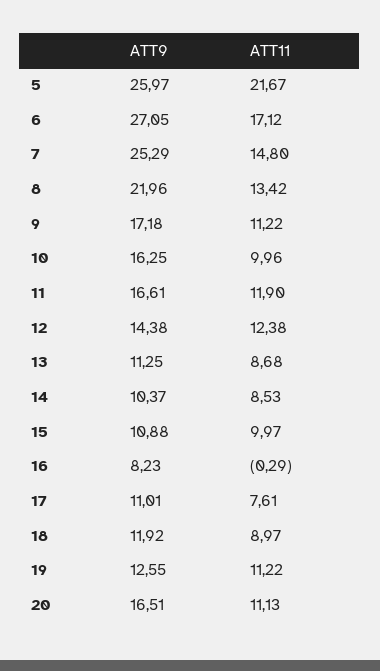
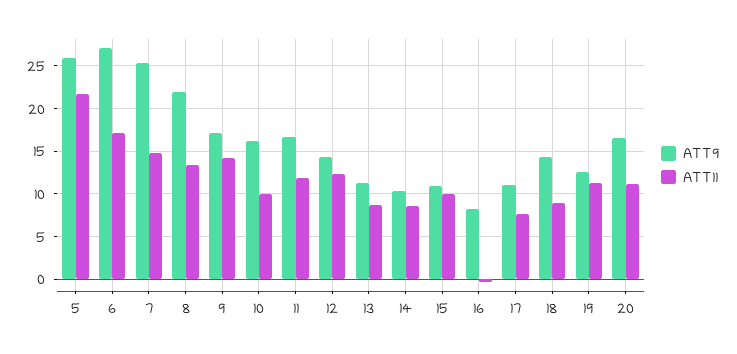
  {
    "ATT9": {
      "5": 25.97,
      "6": 27.05,
      "7": 25.29,
      "8": 21.96,
      "9": 17.18,
      "10": 16.25,
      "11": 16.61,
      "12": 14.38,
      "13": 11.25,
      "14": 10.37,
      "15": 10.88,
      "16": 8.23,
      "17": 11.01,
-     "18": 11.92,
+     "18": 14,
      "19": 12.55,
      "20": 16.51
    },
    "ATT11": {
      "5": 21.67,
      "6": 17.12,
      "7": 14.8,
      "8": 13.42,
-     "9": 11.22,
+     "9": 14,
      "10": 9.96,
      "11": 11.9,
      "12": 12.38,
      "13": 8.68,
      "14": 8.53,
      "15": 9.97,
      "16": -0.29,
      "17": 7.61,
      "18": 8.97,
      "19": 11.22,
      "20": 11.13
    }
  }

